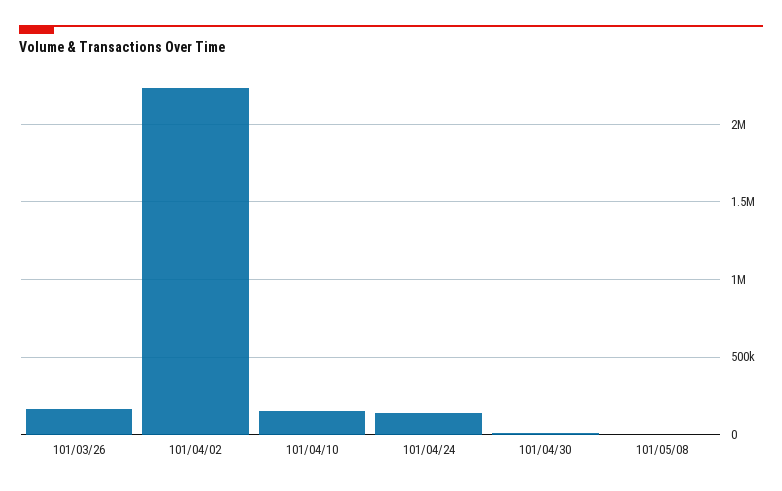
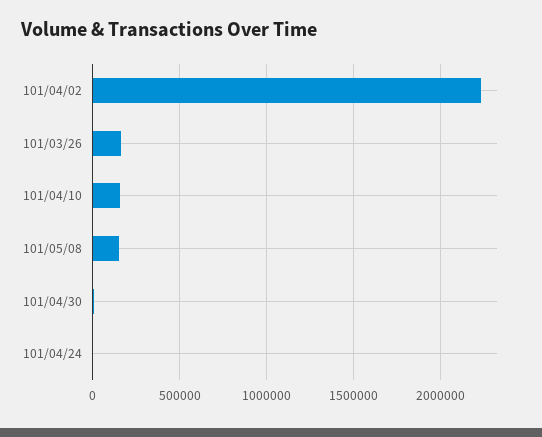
  {
    "101/03/26": 150000,
    "101/04/02": 2250000,
    "101/04/10": 150000,
-   "101/04/24": 150000,
+   "101/04/24": 0,
    "101/04/30": 0,
-   "101/05/08": 0
+   "101/05/08": 150000
  }

